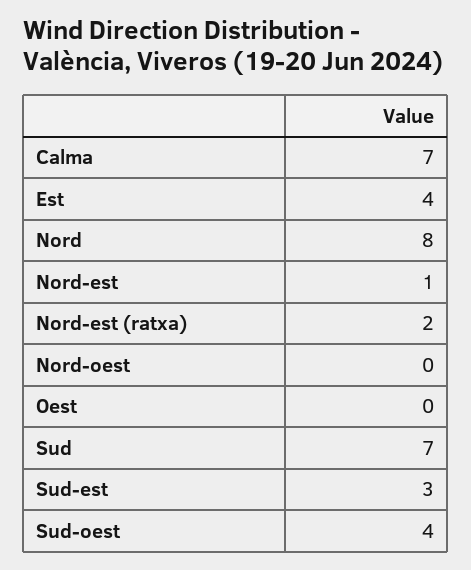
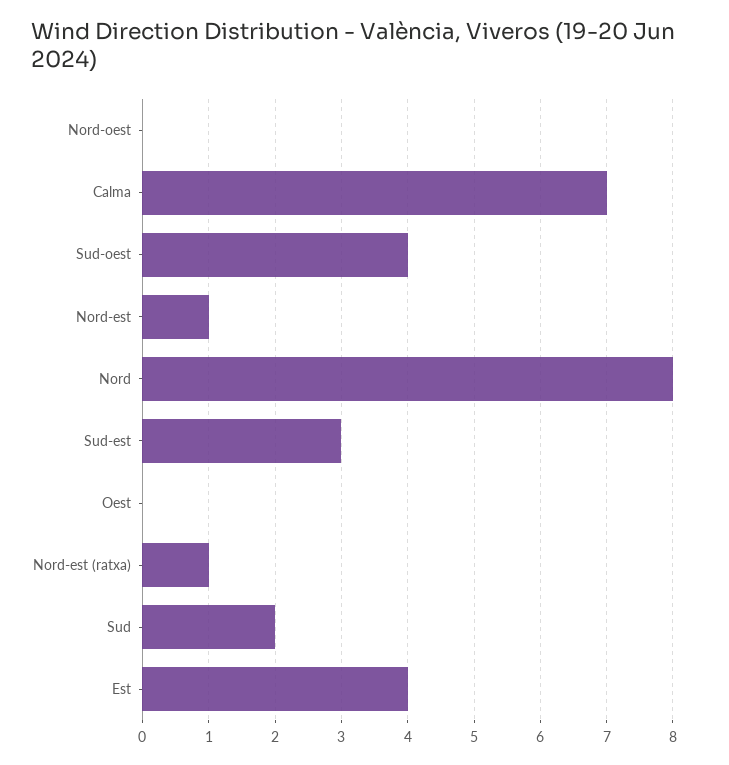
  {
    "Calma": 7,
    "Est": 4,
    "Nord": 8,
    "Nord-est": 1,
-   "Nord-est (ratxa)": 2,
+   "Nord-est (ratxa)": 1,
    "Nord-oest": 0,
    "Oest": 0,
-   "Sud": 7,
+   "Sud": 2,
    "Sud-est": 3,
    "Sud-oest": 4
  }

